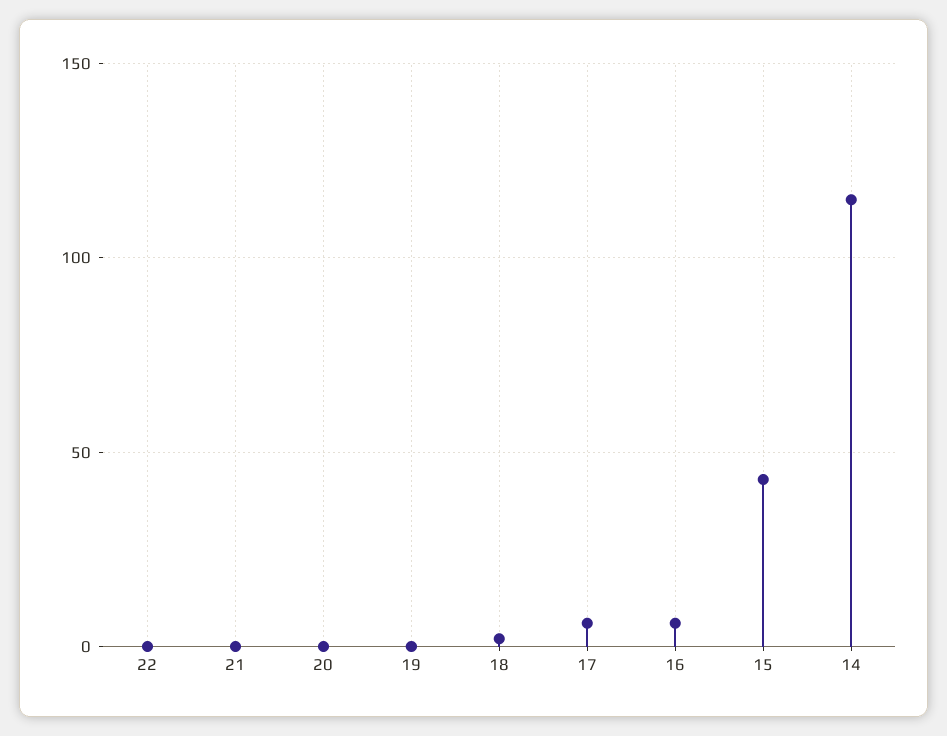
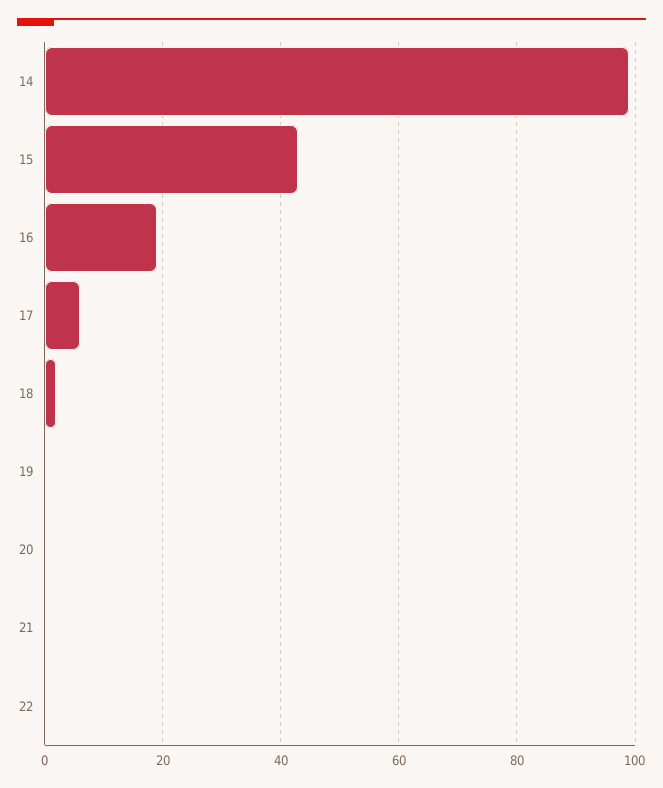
  {
    "22": 0,
    "21": 0,
    "20": 0,
    "19": 0,
    "18": 0,
    "17": 5,
-   "16": 5,
+   "16": 20,
    "15": 45,
-   "14": 115
+   "14": 100
  }

